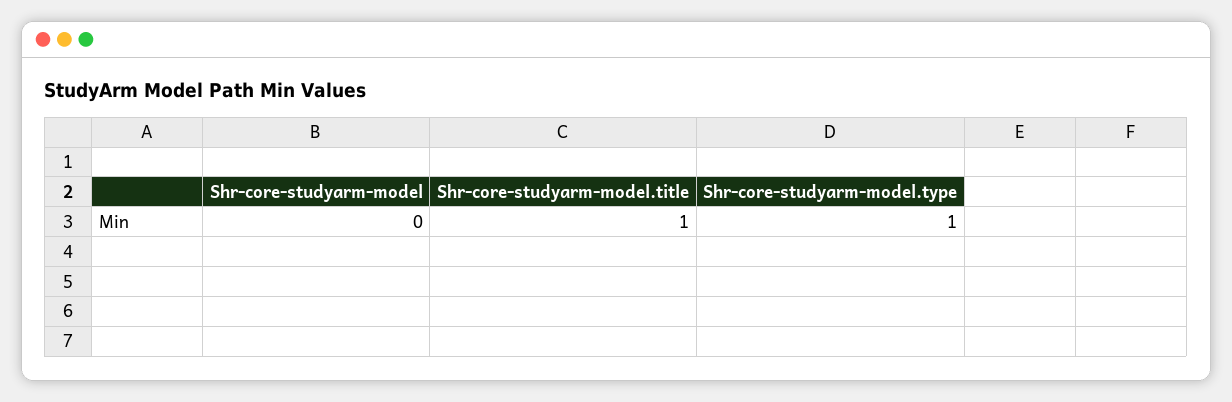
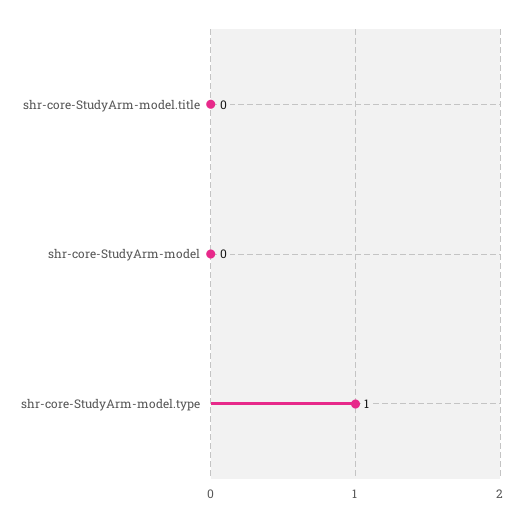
  {
    "Shr-core-studyarm-model": 0,
-   "Shr-core-studyarm-model.title": 1,
+   "Shr-core-studyarm-model.title": 0,
    "Shr-core-studyarm-model.type": 1
  }

